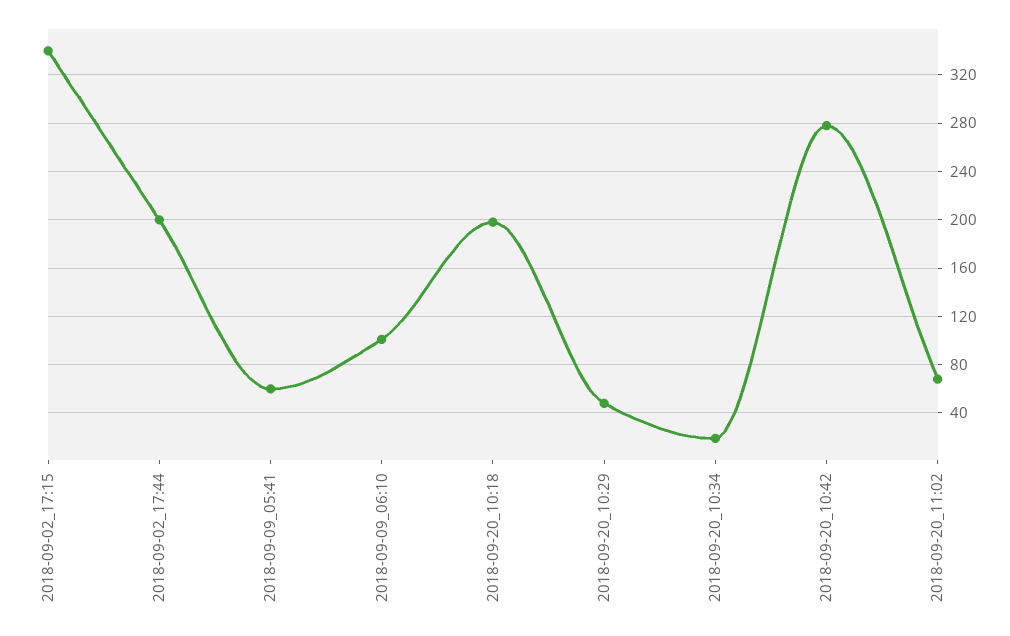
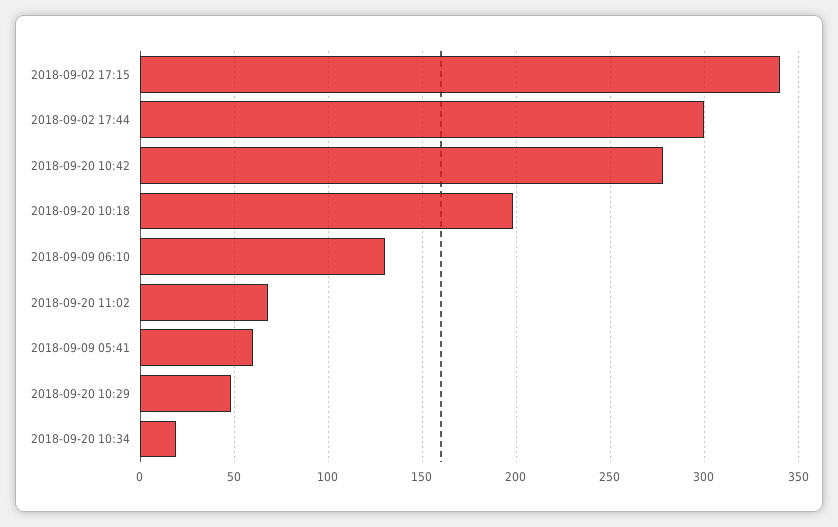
  {
    "2018-09-02_17:15": 340,
-   "2018-09-02_17:44": 200,
+   "2018-09-02_17:44": 300,
    "2018-09-09_05:41": 60,
-   "2018-09-09_06:10": 100,
+   "2018-09-09_06:10": 130,
    "2018-09-20_10:18": 200,
    "2018-09-20_10:29": 50,
    "2018-09-20_10:34": 20,
    "2018-09-20_10:42": 280,
    "2018-09-20_11:02": 70
  }

